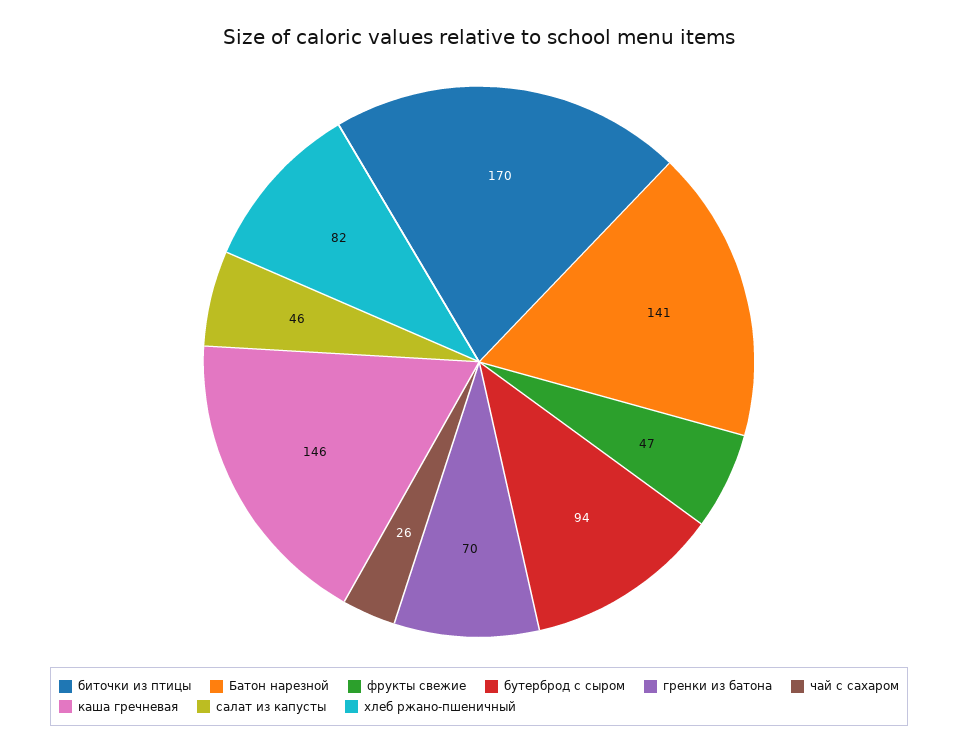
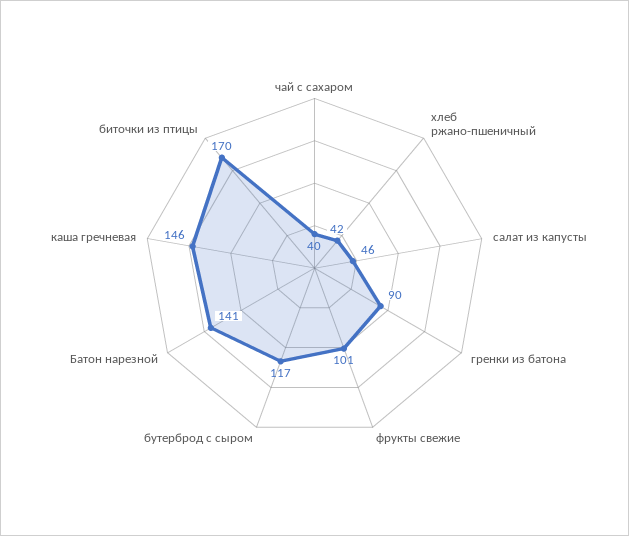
  {
    "биточки из птицы": 170,
    "Батон нарезной": 141,
-   "фрукты свежие": 47,
+   "фрукты свежие": 101,
-   "бутерброд с сыром": 94,
+   "бутерброд с сыром": 117,
-   "гренки из батона": 70,
+   "гренки из батона": 90,
-   "чай с сахаром": 26,
+   "чай с сахаром": 40,
    "каша гречневая": 146,
    "салат из капусты": 46,
-   "хлеб ржано-пшеничный": 82
+   "хлеб ржано-пшеничный": 42
  }

